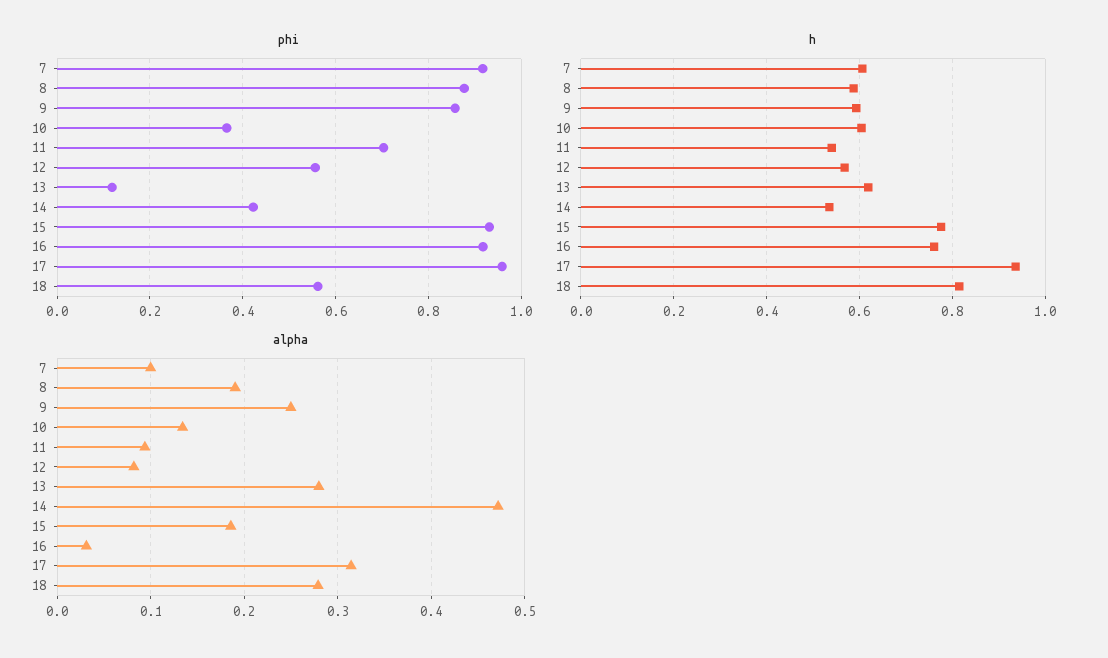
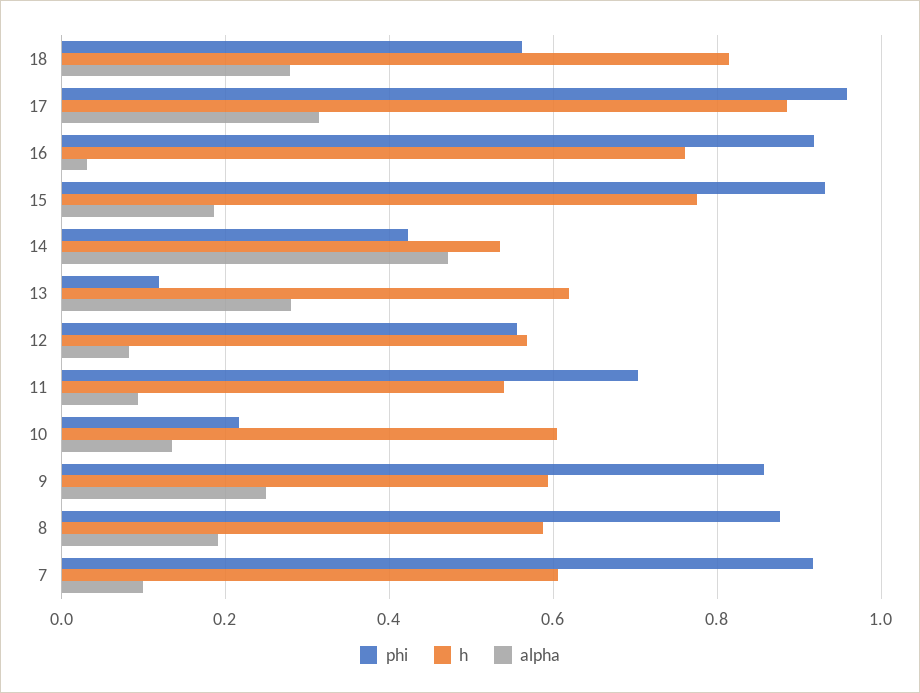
  {
    "phi": {
      "7": 0.92,
      "8": 0.88,
      "9": 0.86,
-     "10": 0.36,
+     "10": 0.22,
      "11": 0.7,
      "12": 0.56,
      "13": 0.12,
      "14": 0.42,
      "15": 0.94,
      "16": 0.92,
      "17": 0.96,
      "18": 0.56
    },
    "h": {
      "7": 0.6,
      "8": 0.58,
      "9": 0.6,
      "10": 0.6,
      "11": 0.54,
      "12": 0.56,
      "13": 0.62,
      "14": 0.54,
      "15": 0.78,
      "16": 0.76,
-     "17": 0.94,
+     "17": 0.88,
      "18": 0.82
    },
    "alpha": {
      "7": 0.1,
      "8": 0.19,
      "9": 0.25,
      "10": 0.13,
      "11": 0.09,
      "12": 0.08,
      "13": 0.28,
      "14": 0.47,
      "15": 0.19,
      "16": 0.03,
      "17": 0.31,
      "18": 0.28
    }
  }

